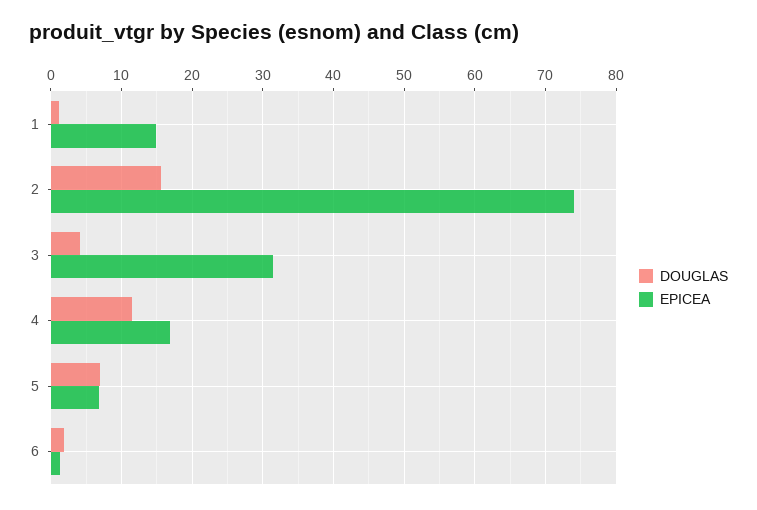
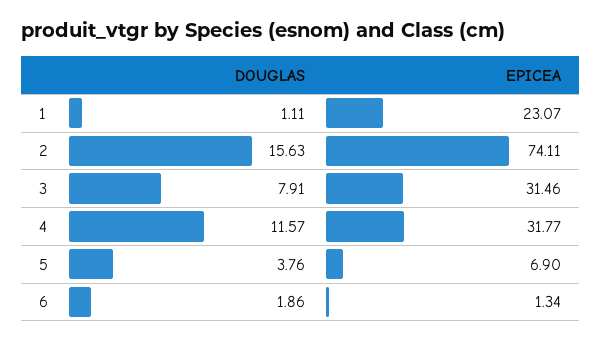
  {
    "DOUGLAS": {
      "1": 1.11,
      "2": 15.63,
-     "3": 4,
+     "3": 7.91,
      "4": 11.57,
-     "5": 7,
+     "5": 3.76,
      "6": 1.86
    },
    "EPICEA": {
-     "1": 15,
+     "1": 23.07,
      "2": 74.11,
      "3": 31.46,
-     "4": 17,
+     "4": 31.77,
      "5": 6.9,
      "6": 1.34
    }
  }

